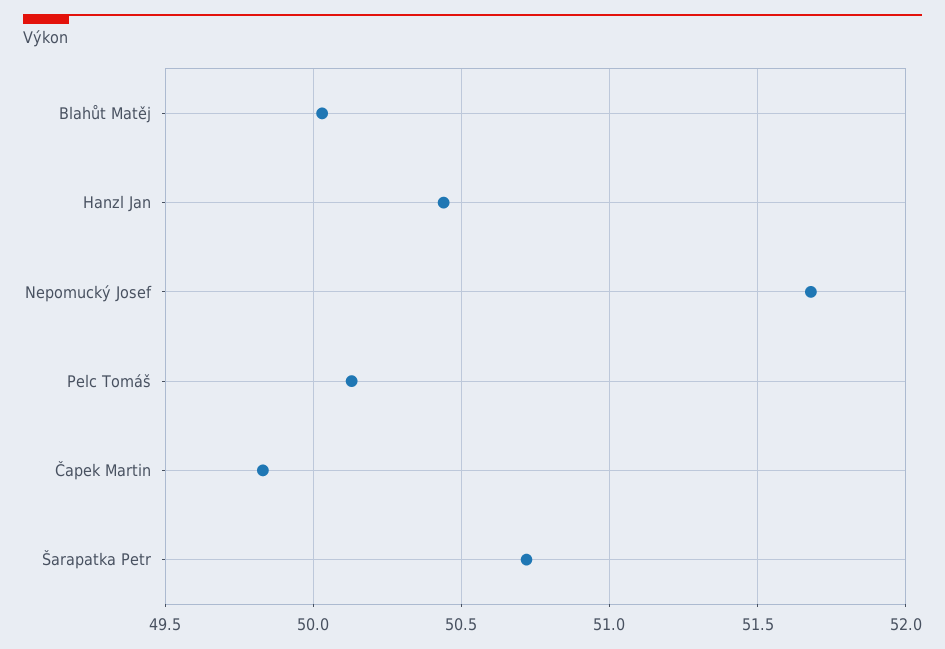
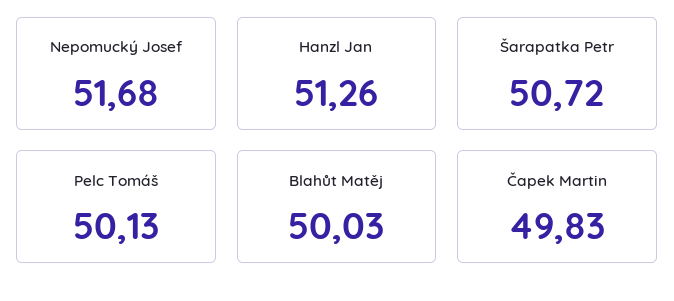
  {
    "Blahůt Matěj": 50.03,
-   "Hanzl Jan": 50.45,
+   "Hanzl Jan": 51.26,
    "Nepomucký Josef": 51.68,
    "Pelc Tomáš": 50.13,
    "Čapek Martin": 49.83,
    "Šarapatka Petr": 50.72
  }

